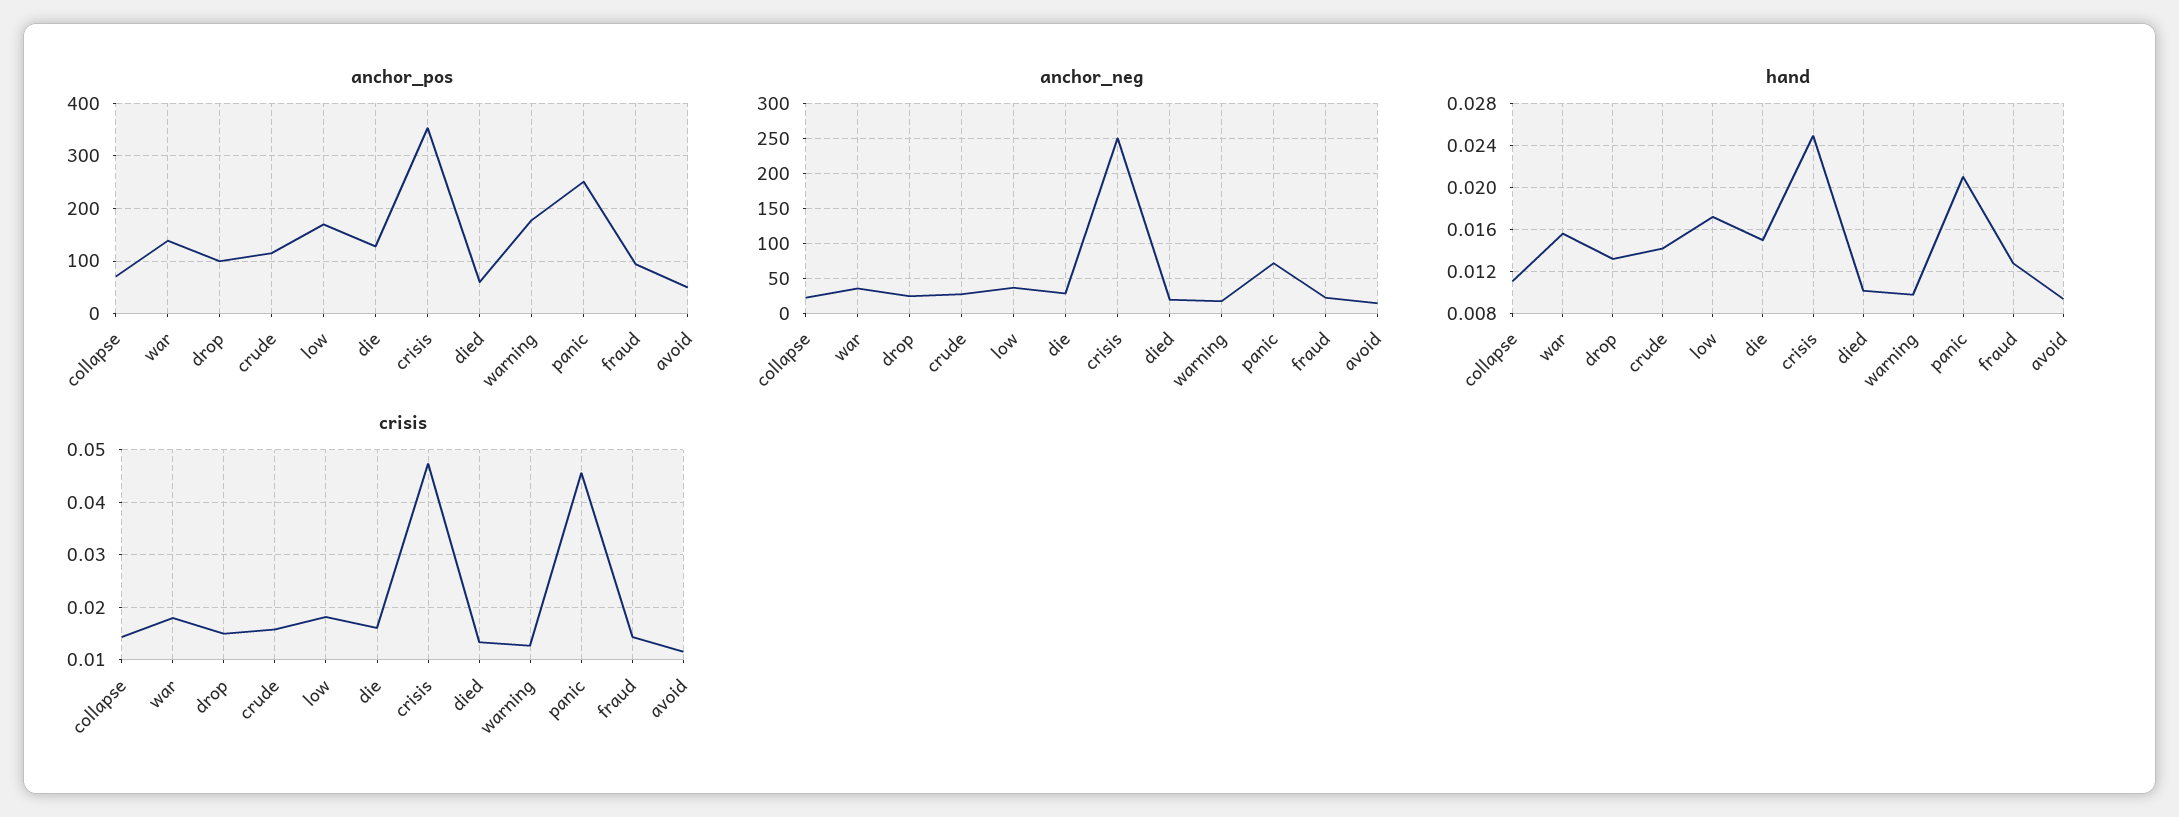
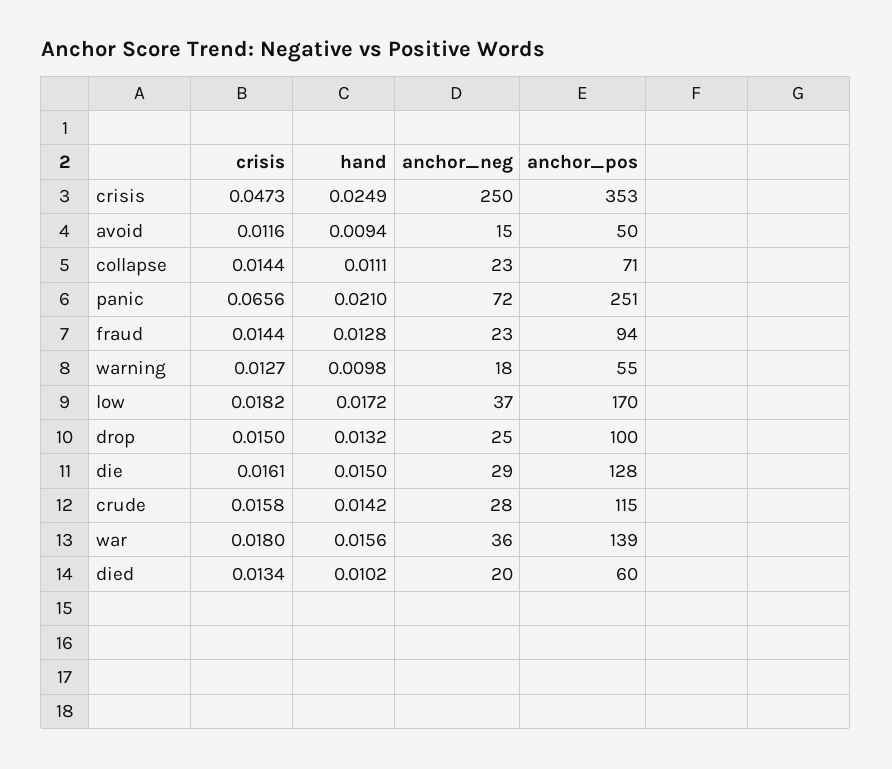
  {
    "anchor_pos": {
      "collapse": 71,
      "war": 139,
      "drop": 100,
      "crude": 115,
      "low": 170,
      "die": 128,
      "crisis": 353,
      "died": 60,
-     "warning": 180,
+     "warning": 55,
      "panic": 251,
      "fraud": 94,
      "avoid": 50
    },
    "anchor_neg": {
      "collapse": 23,
      "war": 36,
      "drop": 25,
      "crude": 28,
      "low": 37,
      "die": 29,
      "crisis": 250,
      "died": 20,
      "warning": 18,
      "panic": 72,
      "fraud": 23,
      "avoid": 15
    },
    "hand": {
      "collapse": 0.0111,
      "war": 0.0156,
      "drop": 0.0132,
      "crude": 0.0142,
      "low": 0.0172,
      "die": 0.015,
      "crisis": 0.0249,
      "died": 0.0102,
      "warning": 0.0098,
      "panic": 0.021,
      "fraud": 0.0128,
      "avoid": 0.0094
    },
    "crisis": {
      "collapse": 0.0144,
      "war": 0.018,
      "drop": 0.015,
      "crude": 0.0158,
      "low": 0.0182,
      "die": 0.0161,
      "crisis": 0.0473,
      "died": 0.0134,
      "warning": 0.0127,
-     "panic": 0.046,
+     "panic": 0.0656,
      "fraud": 0.0144,
      "avoid": 0.0116
    }
  }

